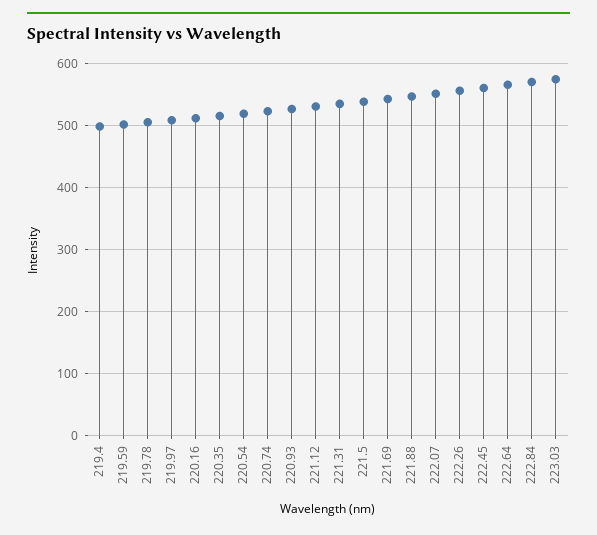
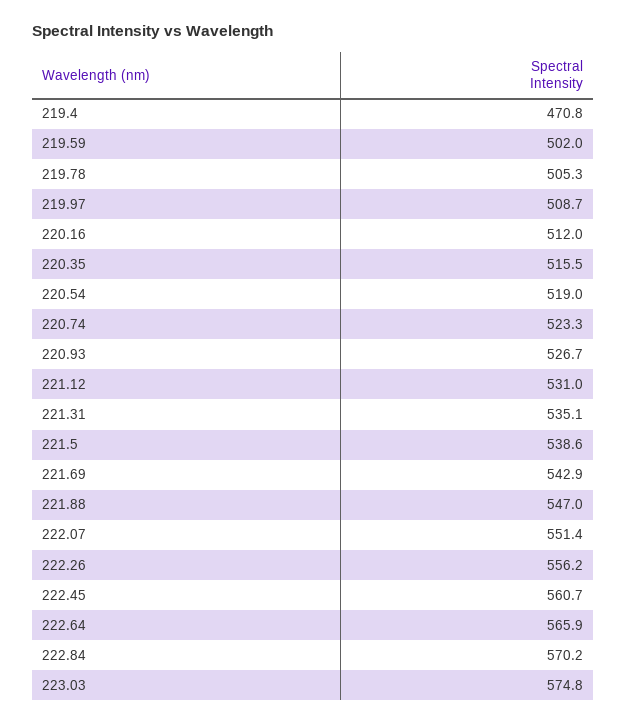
  {
-   "219.4": 500,
+   "219.4": 470.8,
    "219.59": 502,
    "219.78": 505.3,
    "219.97": 508.7,
    "220.16": 512,
    "220.35": 515.5,
    "220.54": 519,
    "220.74": 523.3,
    "220.93": 526.7,
    "221.12": 531,
    "221.31": 535.1,
    "221.5": 538.6,
    "221.69": 542.9,
    "221.88": 547,
    "222.07": 551.4,
    "222.26": 556.2,
    "222.45": 560.7,
    "222.64": 565.9,
    "222.84": 570.2,
    "223.03": 574.8
  }

